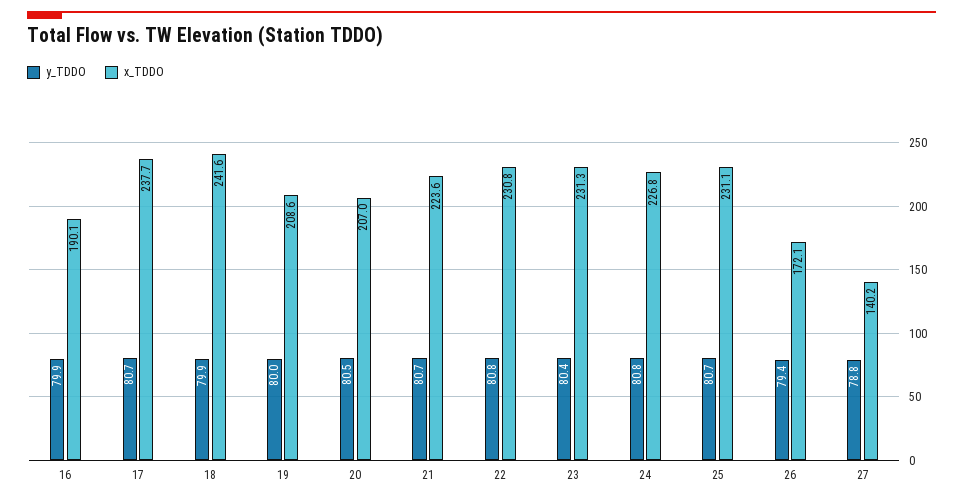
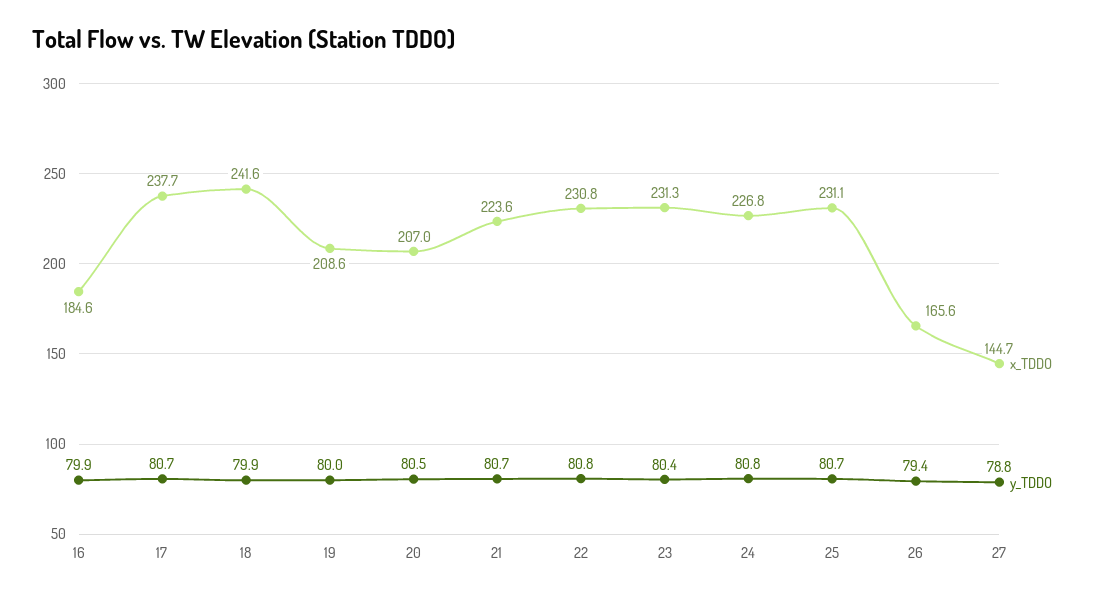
  {
    "y_TDDO": {
      "16": 79.9,
      "17": 80.7,
      "18": 79.9,
      "19": 80,
      "20": 80.5,
      "21": 80.7,
      "22": 80.8,
      "23": 80.4,
      "24": 80.8,
      "25": 80.7,
      "26": 79.4,
      "27": 78.8
    },
    "x_TDDO": {
-     "16": 190.1,
+     "16": 184.6,
      "17": 237.7,
      "18": 241.6,
      "19": 208.6,
      "20": 207,
      "21": 223.6,
      "22": 230.8,
      "23": 231.3,
      "24": 226.8,
      "25": 231.1,
-     "26": 172.1,
+     "26": 165.6,
-     "27": 140.2
+     "27": 144.7
    }
  }

